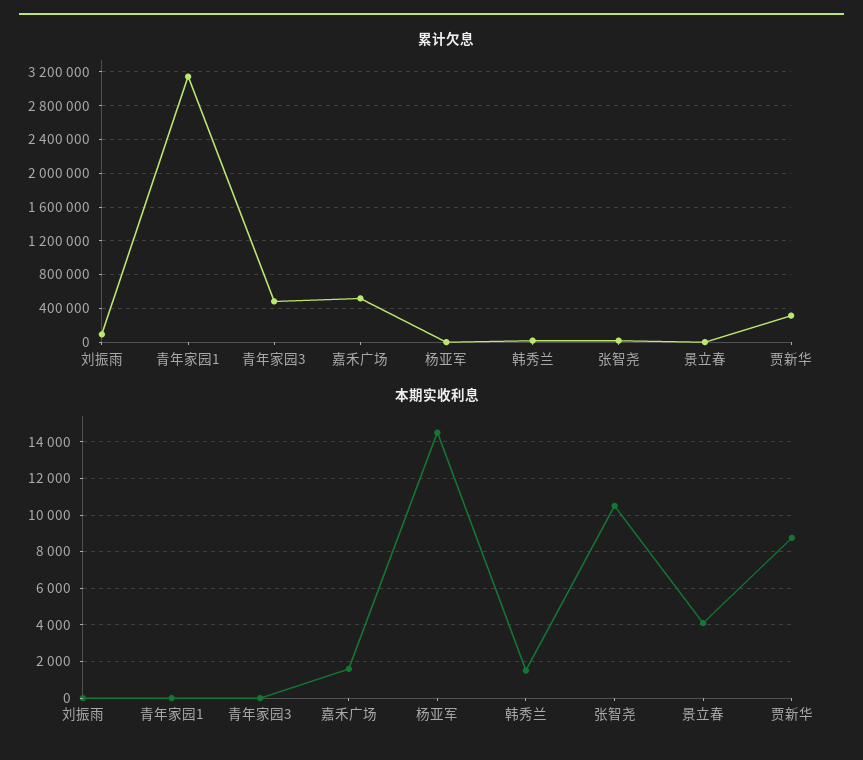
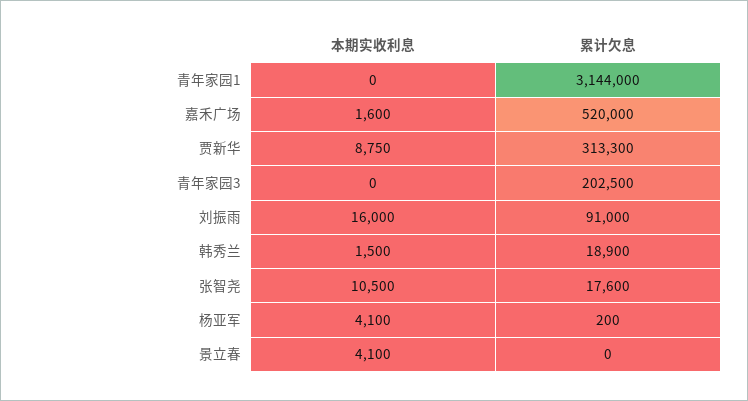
  {
    "累计欠息": {
      "刘振雨": 91000,
      "青年家园1": 3144000,
-     "青年家园3": 500000,
+     "青年家园3": 202500,
      "嘉禾广场": 520000,
      "杨亚军": 200,
      "韩秀兰": 18900,
      "张智尧": 17600,
      "景立春": 0,
      "贾新华": 313300
    },
    "本期实收利息": {
-     "刘振雨": 0,
+     "刘振雨": 16000,
      "青年家园1": 0,
      "青年家园3": 0,
      "嘉禾广场": 1600,
-     "杨亚军": 14500,
+     "杨亚军": 4100,
      "韩秀兰": 1500,
      "张智尧": 10500,
      "景立春": 4100,
      "贾新华": 8750
    }
  }

